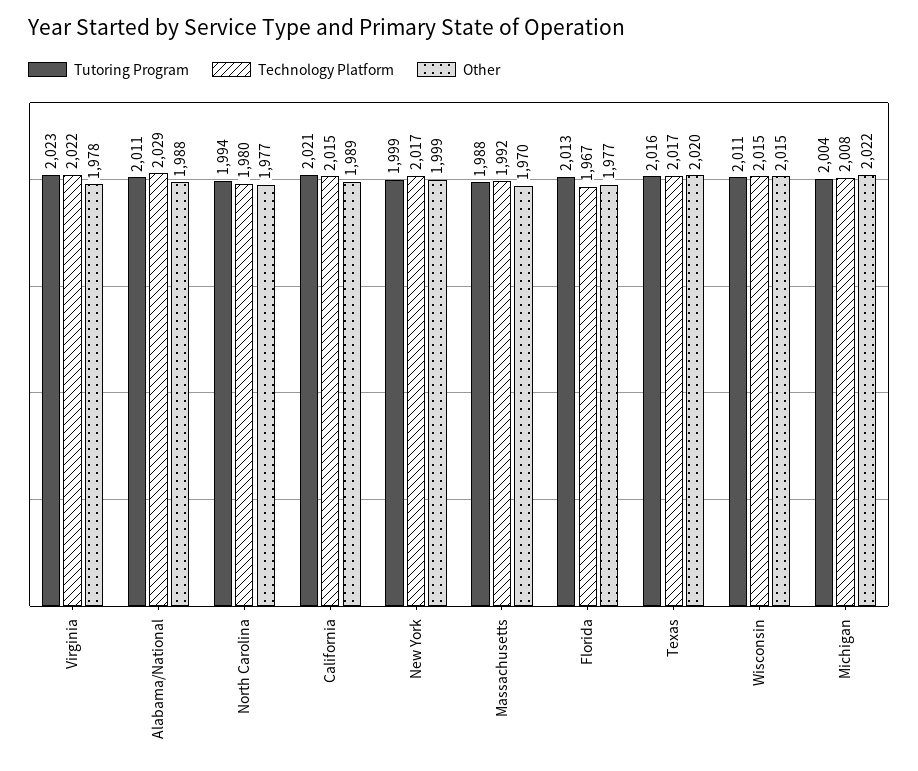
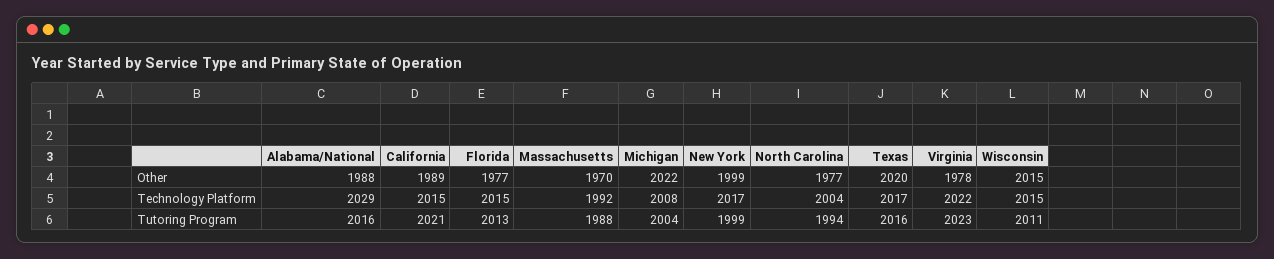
  {
    "Tutoring Program": {
      "Virginia": 2023,
-     "Alabama/National": 2011,
+     "Alabama/National": 2016,
      "North Carolina": 1994,
      "California": 2021,
      "New York": 1999,
      "Massachusetts": 1988,
      "Florida": 2013,
      "Texas": 2016,
      "Wisconsin": 2011,
      "Michigan": 2004
    },
    "Technology Platform": {
      "Virginia": 2022,
      "Alabama/National": 2029,
-     "North Carolina": 1980,
+     "North Carolina": 2004,
      "California": 2015,
      "New York": 2017,
      "Massachusetts": 1992,
-     "Florida": 1967,
+     "Florida": 2015,
      "Texas": 2017,
      "Wisconsin": 2015,
      "Michigan": 2008
    },
    "Other": {
      "Virginia": 1978,
      "Alabama/National": 1988,
      "North Carolina": 1977,
      "California": 1989,
      "New York": 1999,
      "Massachusetts": 1970,
      "Florida": 1977,
      "Texas": 2020,
      "Wisconsin": 2015,
      "Michigan": 2022
    }
  }

